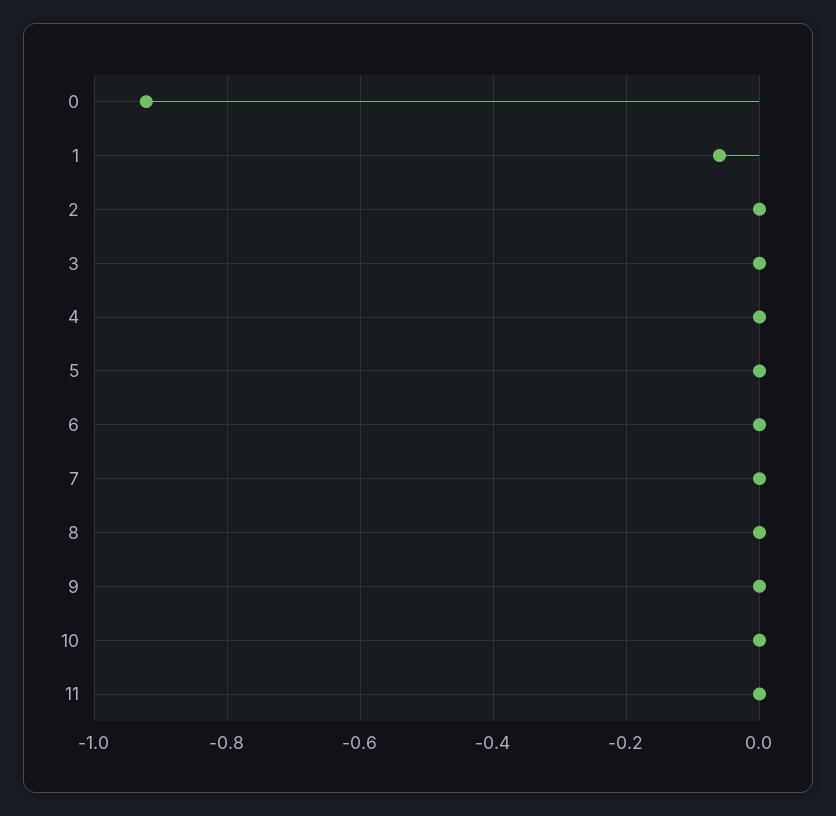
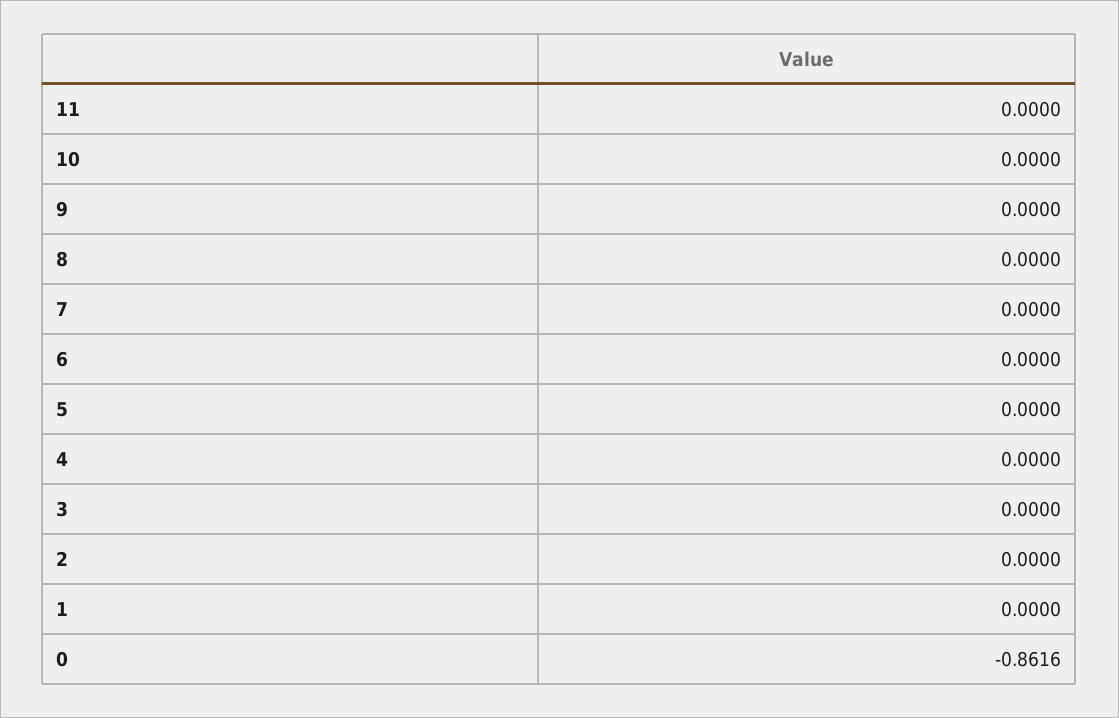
  {
-   "0": -0.92,
+   "0": -0.8616,
-   "1": -0.06,
+   "1": 0,
    "2": 0,
    "3": 0,
    "4": 0,
    "5": 0,
    "6": 0,
    "7": 0,
    "8": 0,
    "9": 0,
    "10": 0,
    "11": 0
  }

